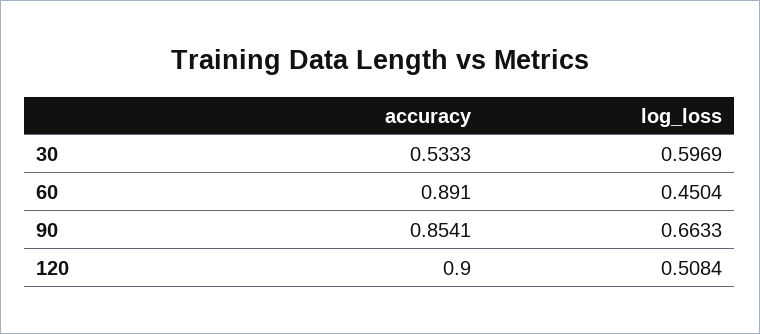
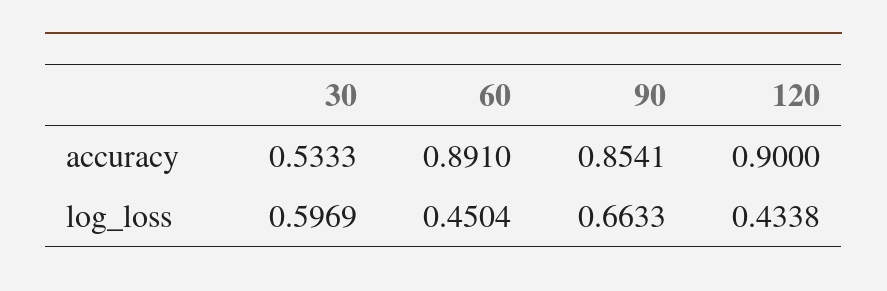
  {
    "accuracy": {
      "30": 0.5333,
      "60": 0.891,
      "90": 0.8541,
      "120": 0.9
    },
    "log_loss": {
      "30": 0.5969,
      "60": 0.4504,
      "90": 0.6633,
-     "120": 0.5084
+     "120": 0.4338
    }
  }

